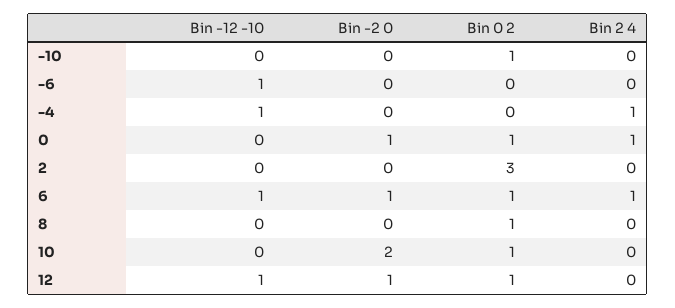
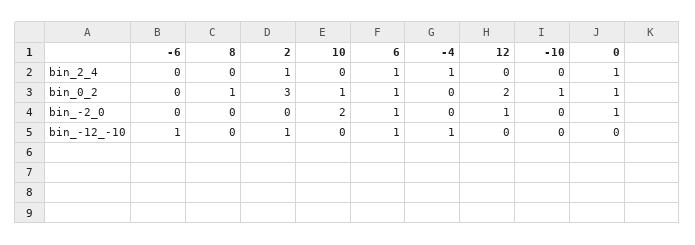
  {
    "Bin -12 -10": {
      "-10": 0,
      "-6": 1,
      "-4": 1,
      "0": 0,
-     "2": 0,
+     "2": 1,
      "6": 1,
      "8": 0,
      "10": 0,
-     "12": 1
+     "12": 0
    },
    "Bin -2 0": {
      "-10": 0,
      "-6": 0,
      "-4": 0,
      "0": 1,
      "2": 0,
      "6": 1,
      "8": 0,
      "10": 2,
      "12": 1
    },
    "Bin 0 2": {
      "-10": 1,
      "-6": 0,
      "-4": 0,
      "0": 1,
      "2": 3,
      "6": 1,
      "8": 1,
      "10": 1,
-     "12": 1
+     "12": 2
    },
    "Bin 2 4": {
      "-10": 0,
      "-6": 0,
      "-4": 1,
      "0": 1,
-     "2": 0,
+     "2": 1,
      "6": 1,
      "8": 0,
      "10": 0,
      "12": 0
    }
  }

